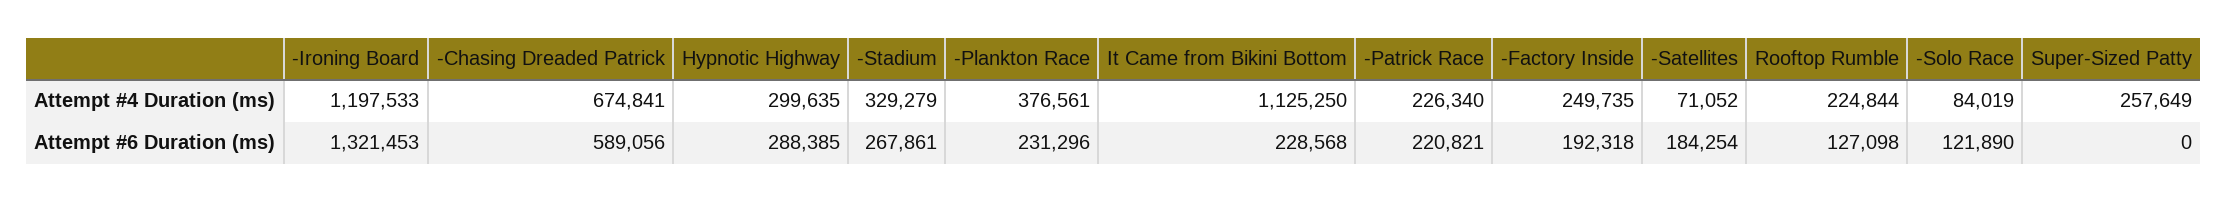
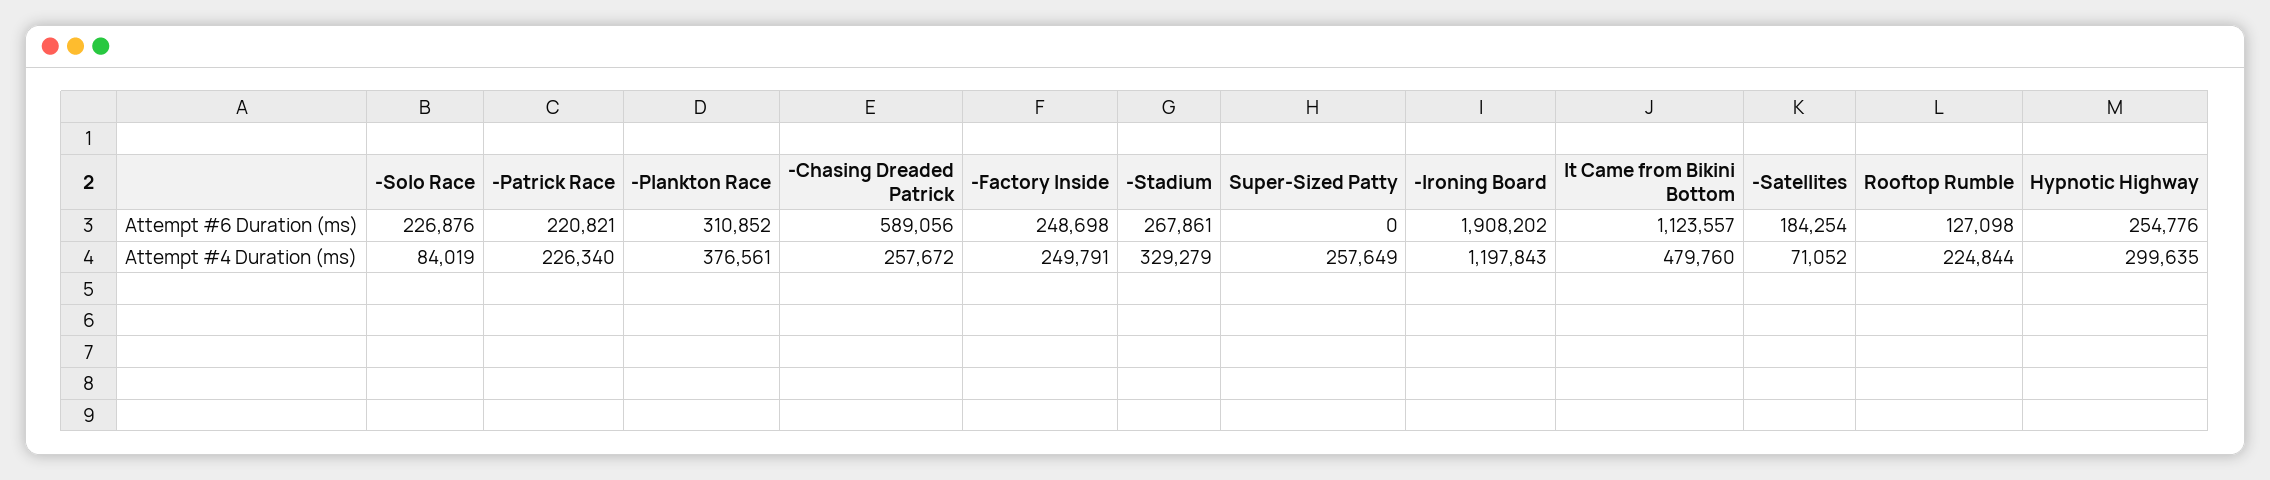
  {
    "-Ironing Board": {
-     "Attempt #4 Duration (ms)": 1197533,
+     "Attempt #4 Duration (ms)": 1197843,
-     "Attempt #6 Duration (ms)": 1321453
+     "Attempt #6 Duration (ms)": 1908202
    },
    "-Chasing Dreaded Patrick": {
-     "Attempt #4 Duration (ms)": 674841,
+     "Attempt #4 Duration (ms)": 257672,
      "Attempt #6 Duration (ms)": 589056
    },
    "Hypnotic Highway": {
      "Attempt #4 Duration (ms)": 299635,
-     "Attempt #6 Duration (ms)": 288385
+     "Attempt #6 Duration (ms)": 254776
    },
    "-Stadium": {
      "Attempt #4 Duration (ms)": 329279,
      "Attempt #6 Duration (ms)": 267861
    },
    "-Plankton Race": {
      "Attempt #4 Duration (ms)": 376561,
-     "Attempt #6 Duration (ms)": 231296
+     "Attempt #6 Duration (ms)": 310852
    },
    "It Came from Bikini Bottom": {
-     "Attempt #4 Duration (ms)": 1125250,
+     "Attempt #4 Duration (ms)": 479760,
-     "Attempt #6 Duration (ms)": 228568
+     "Attempt #6 Duration (ms)": 1123557
    },
    "-Patrick Race": {
      "Attempt #4 Duration (ms)": 226340,
      "Attempt #6 Duration (ms)": 220821
    },
    "-Factory Inside": {
-     "Attempt #4 Duration (ms)": 249735,
+     "Attempt #4 Duration (ms)": 249791,
-     "Attempt #6 Duration (ms)": 192318
+     "Attempt #6 Duration (ms)": 248698
    },
    "-Satellites": {
      "Attempt #4 Duration (ms)": 71052,
      "Attempt #6 Duration (ms)": 184254
    },
    "Rooftop Rumble": {
      "Attempt #4 Duration (ms)": 224844,
      "Attempt #6 Duration (ms)": 127098
    },
    "-Solo Race": {
      "Attempt #4 Duration (ms)": 84019,
-     "Attempt #6 Duration (ms)": 121890
+     "Attempt #6 Duration (ms)": 226876
    },
    "Super-Sized Patty": {
      "Attempt #4 Duration (ms)": 257649,
      "Attempt #6 Duration (ms)": 0
    }
  }

